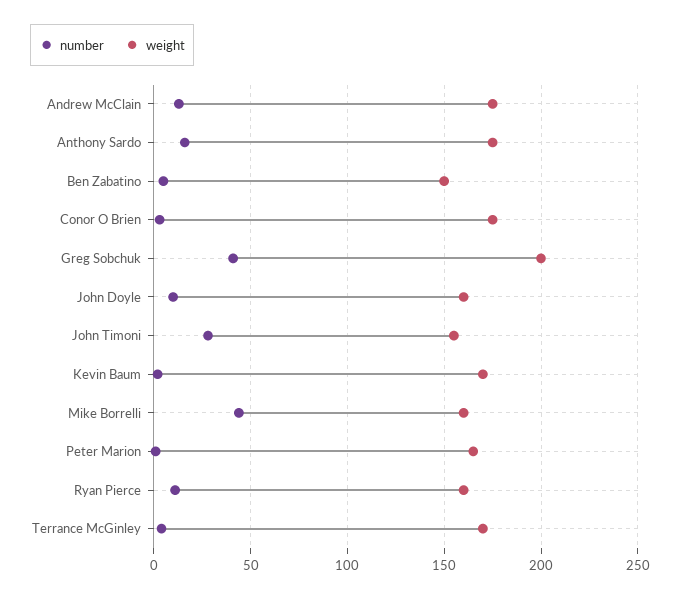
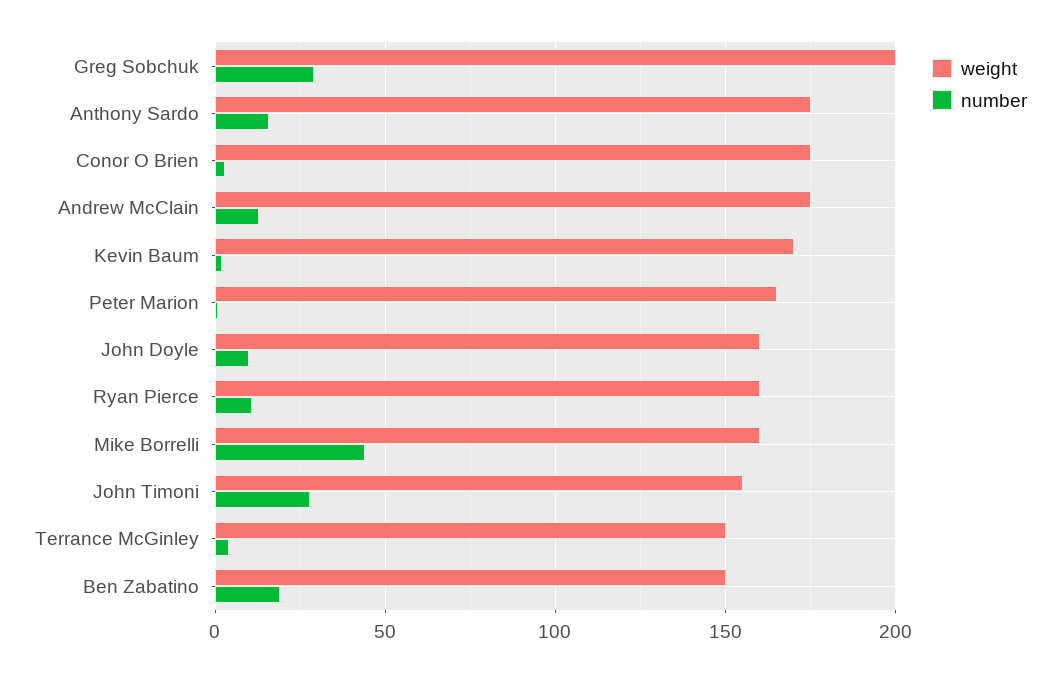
  {
    "number": {
      "Andrew McClain": 15,
      "Anthony Sardo": 15,
-     "Ben Zabatino": 5,
+     "Ben Zabatino": 20,
      "Conor O Brien": 5,
-     "Greg Sobchuk": 40,
+     "Greg Sobchuk": 30,
      "John Doyle": 10,
      "John Timoni": 30,
      "Kevin Baum": 0,
      "Mike Borrelli": 45,
      "Peter Marion": 0,
      "Ryan Pierce": 10,
      "Terrance McGinley": 5
    },
    "weight": {
      "Andrew McClain": 175,
      "Anthony Sardo": 175,
      "Ben Zabatino": 150,
      "Conor O Brien": 175,
      "Greg Sobchuk": 200,
      "John Doyle": 160,
      "John Timoni": 155,
      "Kevin Baum": 170,
      "Mike Borrelli": 160,
      "Peter Marion": 165,
      "Ryan Pierce": 160,
-     "Terrance McGinley": 170
+     "Terrance McGinley": 150
    }
  }

